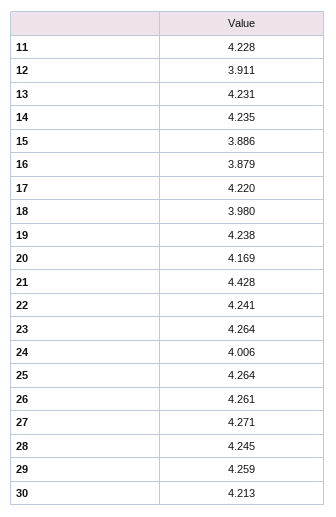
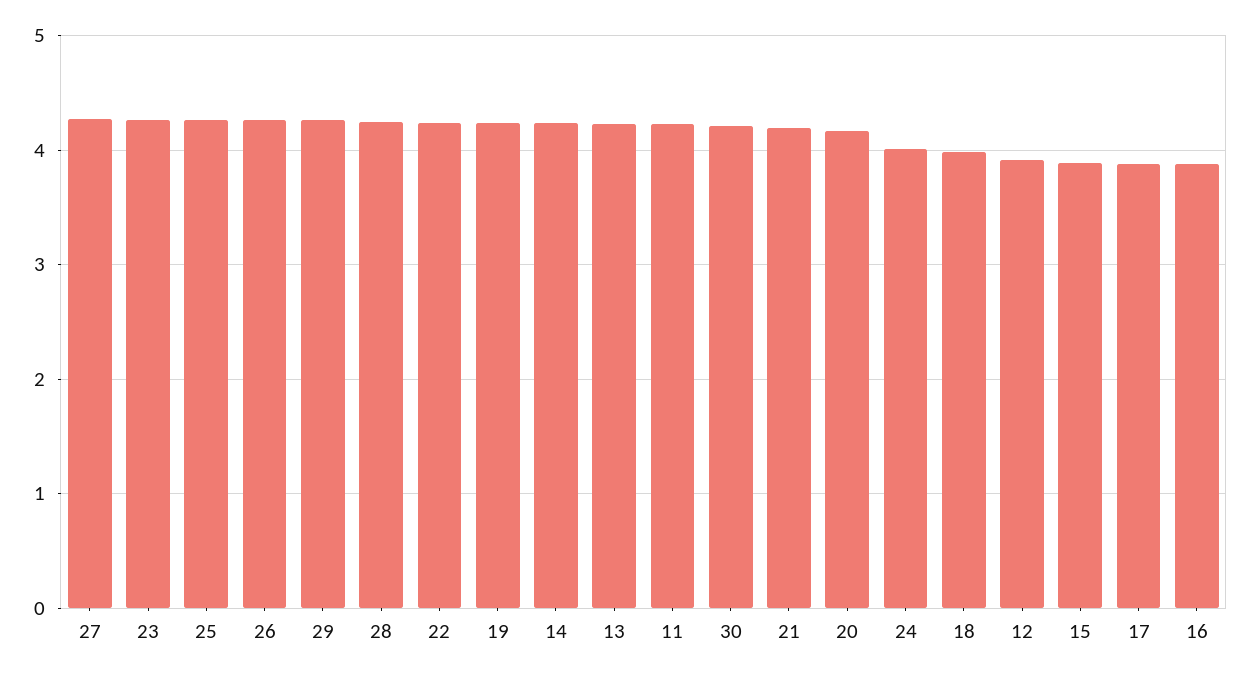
  {
    "11": 4.228,
    "12": 3.911,
    "13": 4.231,
    "14": 4.235,
    "15": 3.886,
    "16": 3.879,
-   "17": 4.22,
+   "17": 3.9,
    "18": 3.98,
    "19": 4.238,
    "20": 4.169,
-   "21": 4.428,
+   "21": 4.2,
    "22": 4.241,
    "23": 4.264,
    "24": 4.006,
    "25": 4.264,
    "26": 4.261,
    "27": 4.271,
    "28": 4.245,
    "29": 4.259,
    "30": 4.213
  }

